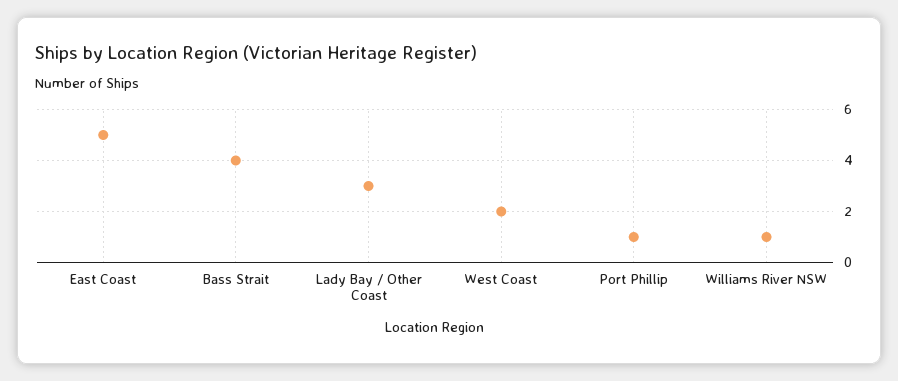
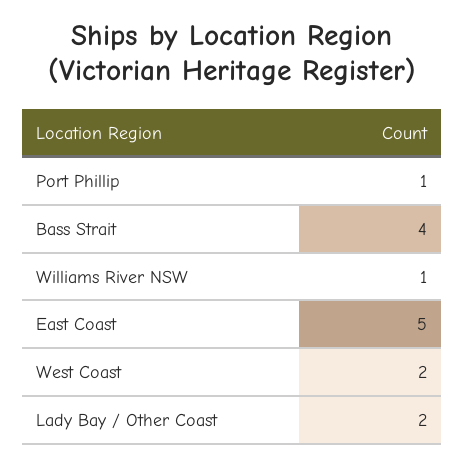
  {
    "East Coast": 5,
    "Bass Strait": 4,
-   "Lady Bay / Other Coast": 3,
+   "Lady Bay / Other Coast": 2,
    "West Coast": 2,
    "Port Phillip": 1,
    "Williams River NSW": 1
  }

